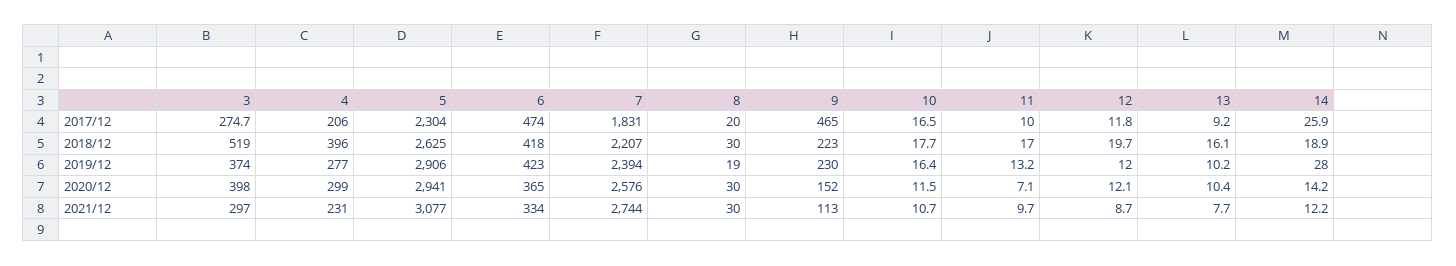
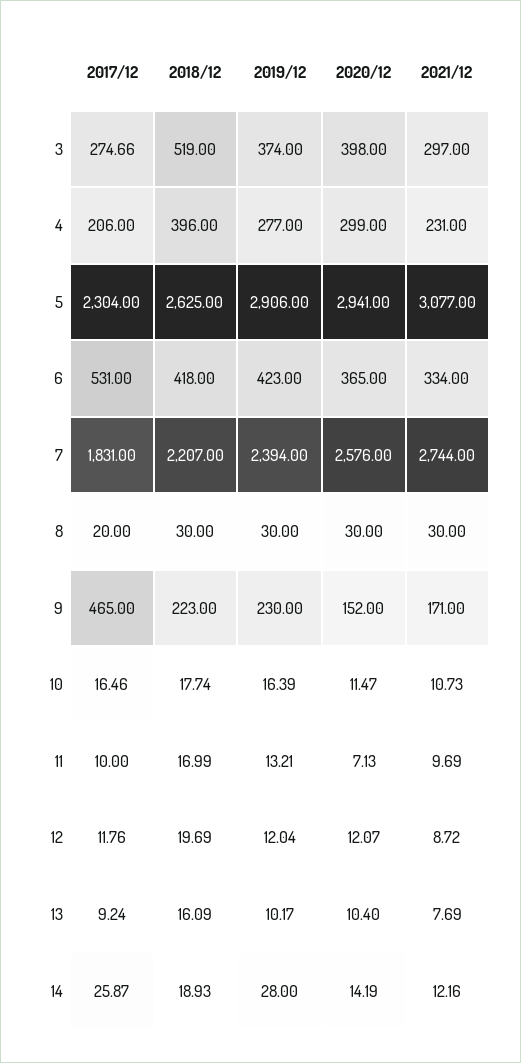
  {
    "3": {
      "2017/12": 274.66,
      "2018/12": 519,
      "2019/12": 374,
      "2020/12": 398,
      "2021/12": 297
    },
    "4": {
      "2017/12": 206,
      "2018/12": 396,
      "2019/12": 277,
      "2020/12": 299,
      "2021/12": 231
    },
    "5": {
      "2017/12": 2304,
      "2018/12": 2625,
      "2019/12": 2906,
      "2020/12": 2941,
      "2021/12": 3077
    },
    "6": {
-     "2017/12": 474,
+     "2017/12": 531,
      "2018/12": 418,
      "2019/12": 423,
      "2020/12": 365,
      "2021/12": 334
    },
    "7": {
      "2017/12": 1831,
      "2018/12": 2207,
      "2019/12": 2394,
      "2020/12": 2576,
      "2021/12": 2744
    },
    "8": {
      "2017/12": 20,
      "2018/12": 30,
-     "2019/12": 19,
+     "2019/12": 30,
      "2020/12": 30,
      "2021/12": 30
    },
    "9": {
      "2017/12": 465,
      "2018/12": 223,
      "2019/12": 230,
      "2020/12": 152,
-     "2021/12": 113
+     "2021/12": 171
    },
    "10": {
      "2017/12": 16.46,
      "2018/12": 17.74,
      "2019/12": 16.39,
      "2020/12": 11.47,
      "2021/12": 10.73
    },
    "11": {
      "2017/12": 10,
      "2018/12": 16.99,
      "2019/12": 13.21,
      "2020/12": 7.13,
      "2021/12": 9.69
    },
    "12": {
      "2017/12": 11.76,
      "2018/12": 19.69,
      "2019/12": 12.04,
      "2020/12": 12.07,
      "2021/12": 8.72
    },
    "13": {
      "2017/12": 9.24,
      "2018/12": 16.09,
      "2019/12": 10.17,
      "2020/12": 10.4,
      "2021/12": 7.69
    },
    "14": {
      "2017/12": 25.87,
      "2018/12": 18.93,
      "2019/12": 28,
      "2020/12": 14.19,
      "2021/12": 12.16
    }
  }

